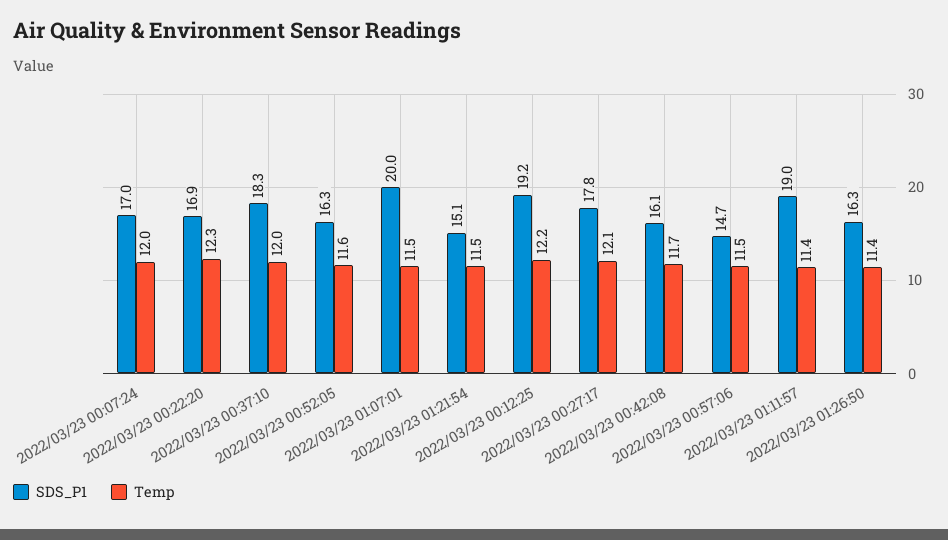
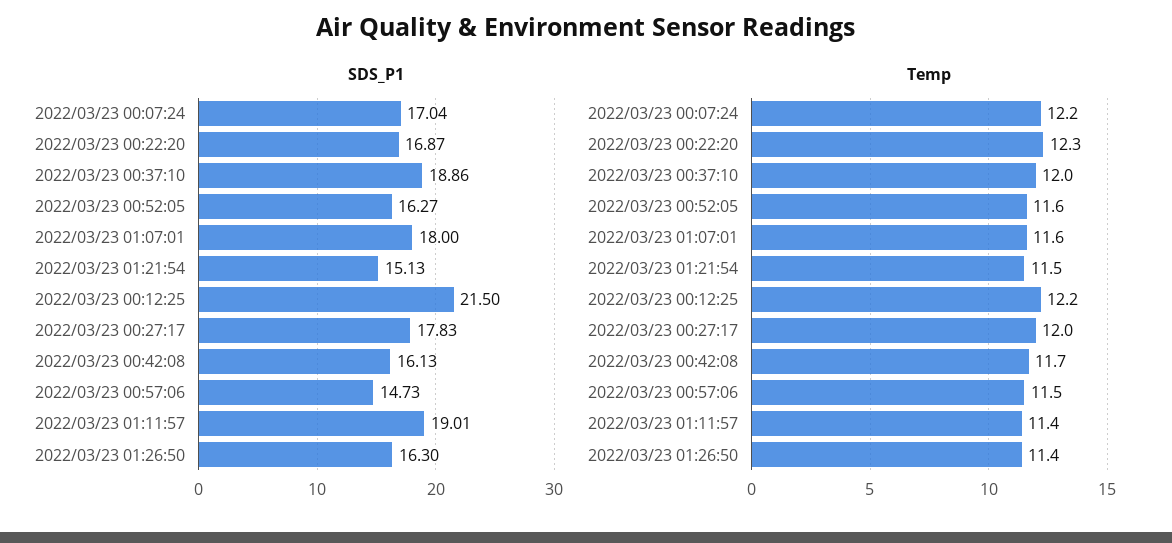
  {
    "SDS_P1": {
      "2022/03/23 00:07:24": 17.04,
      "2022/03/23 00:22:20": 16.87,
-     "2022/03/23 00:37:10": 18.3,
+     "2022/03/23 00:37:10": 18.86,
      "2022/03/23 00:52:05": 16.27,
-     "2022/03/23 01:07:01": 20,
+     "2022/03/23 01:07:01": 18,
      "2022/03/23 01:21:54": 15.13,
-     "2022/03/23 00:12:25": 19.2,
+     "2022/03/23 00:12:25": 21.5,
      "2022/03/23 00:27:17": 17.83,
      "2022/03/23 00:42:08": 16.13,
      "2022/03/23 00:57:06": 14.73,
      "2022/03/23 01:11:57": 19.01,
      "2022/03/23 01:26:50": 16.3
    },
    "Temp": {
-     "2022/03/23 00:07:24": 12,
+     "2022/03/23 00:07:24": 12.2,
      "2022/03/23 00:22:20": 12.3,
      "2022/03/23 00:37:10": 12,
      "2022/03/23 00:52:05": 11.6,
-     "2022/03/23 01:07:01": 11.5,
+     "2022/03/23 01:07:01": 11.6,
      "2022/03/23 01:21:54": 11.5,
      "2022/03/23 00:12:25": 12.2,
-     "2022/03/23 00:27:17": 12.1,
+     "2022/03/23 00:27:17": 12,
      "2022/03/23 00:42:08": 11.7,
      "2022/03/23 00:57:06": 11.5,
      "2022/03/23 01:11:57": 11.4,
      "2022/03/23 01:26:50": 11.4
    }
  }

